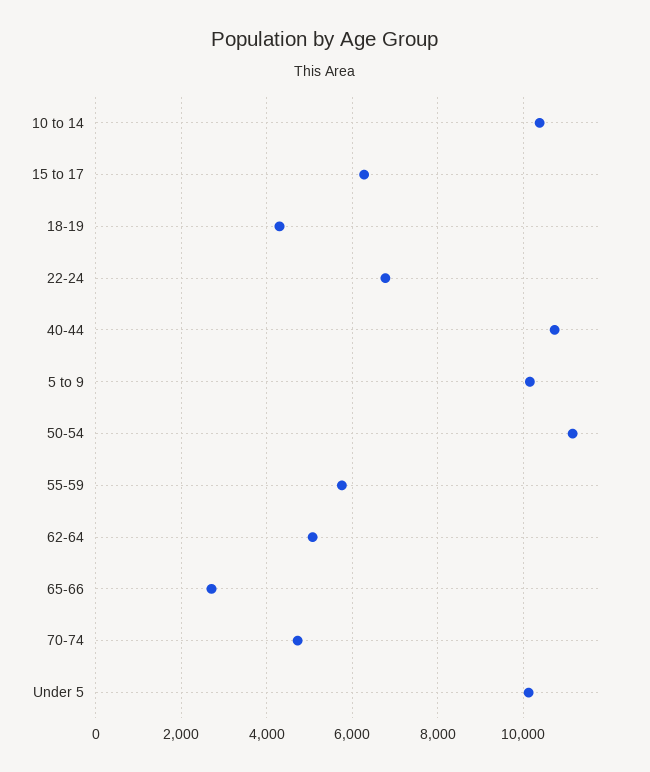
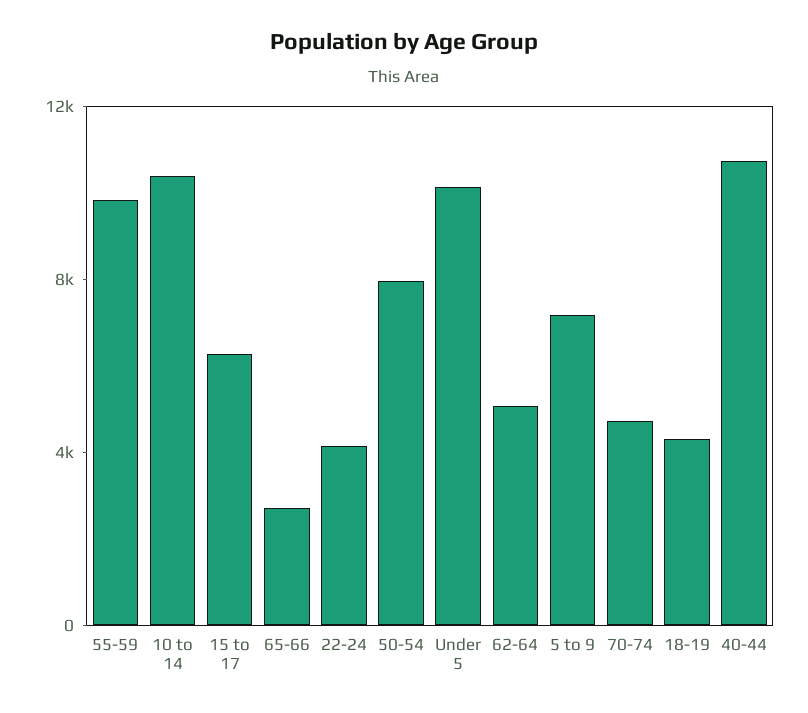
  {
    "10 to 14": 10400,
    "15 to 17": 6200,
    "18-19": 4200,
-   "22-24": 6800,
+   "22-24": 4000,
    "40-44": 10800,
-   "5 to 9": 10200,
+   "5 to 9": 7000,
-   "50-54": 11200,
+   "50-54": 8000,
-   "55-59": 5800,
+   "55-59": 10000,
    "62-64": 5000,
    "65-66": 2800,
    "70-74": 4800,
    "Under 5": 10200
  }

